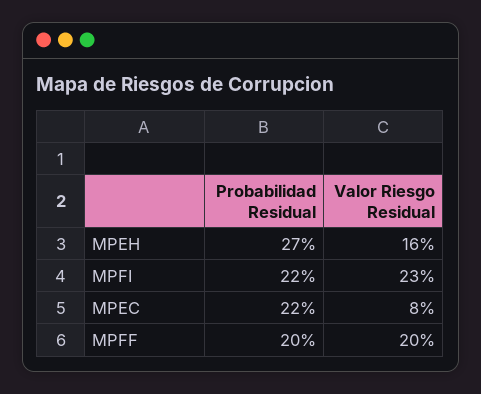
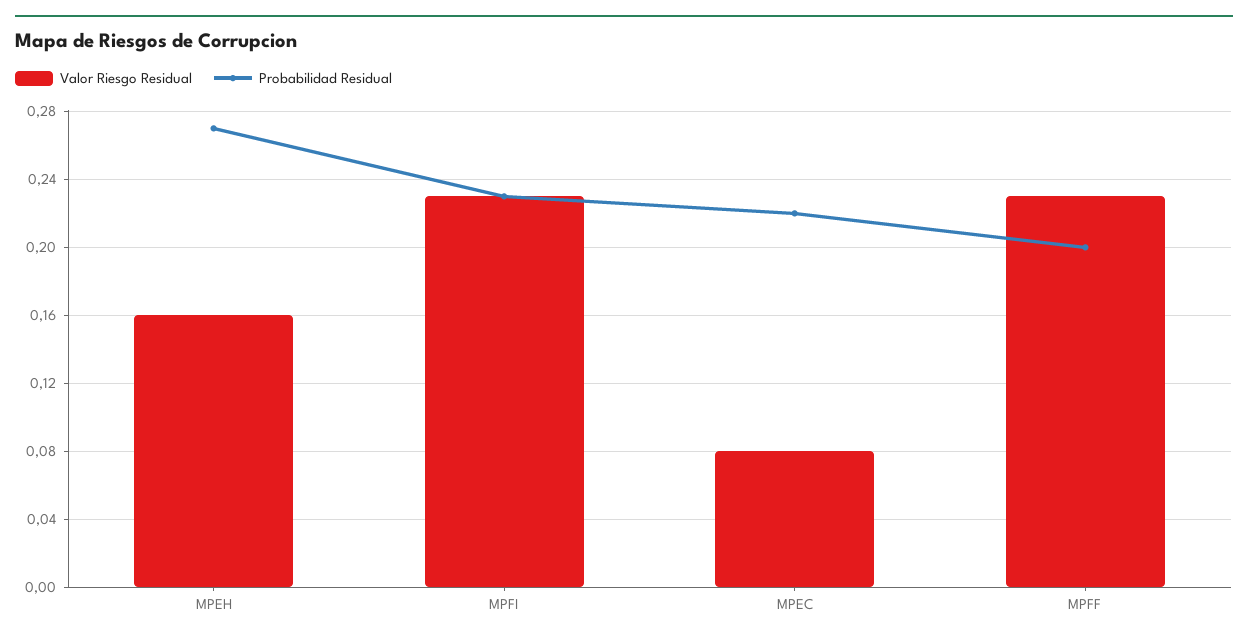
  {
    "Probabilidad Residual": {
      "MPEH": 0.27,
-     "MPFI": 0.22,
+     "MPFI": 0.23,
      "MPEC": 0.22,
      "MPFF": 0.2
    },
    "Valor Riesgo Residual": {
      "MPEH": 0.16,
      "MPFI": 0.23,
      "MPEC": 0.08,
-     "MPFF": 0.2
+     "MPFF": 0.23
    }
  }

